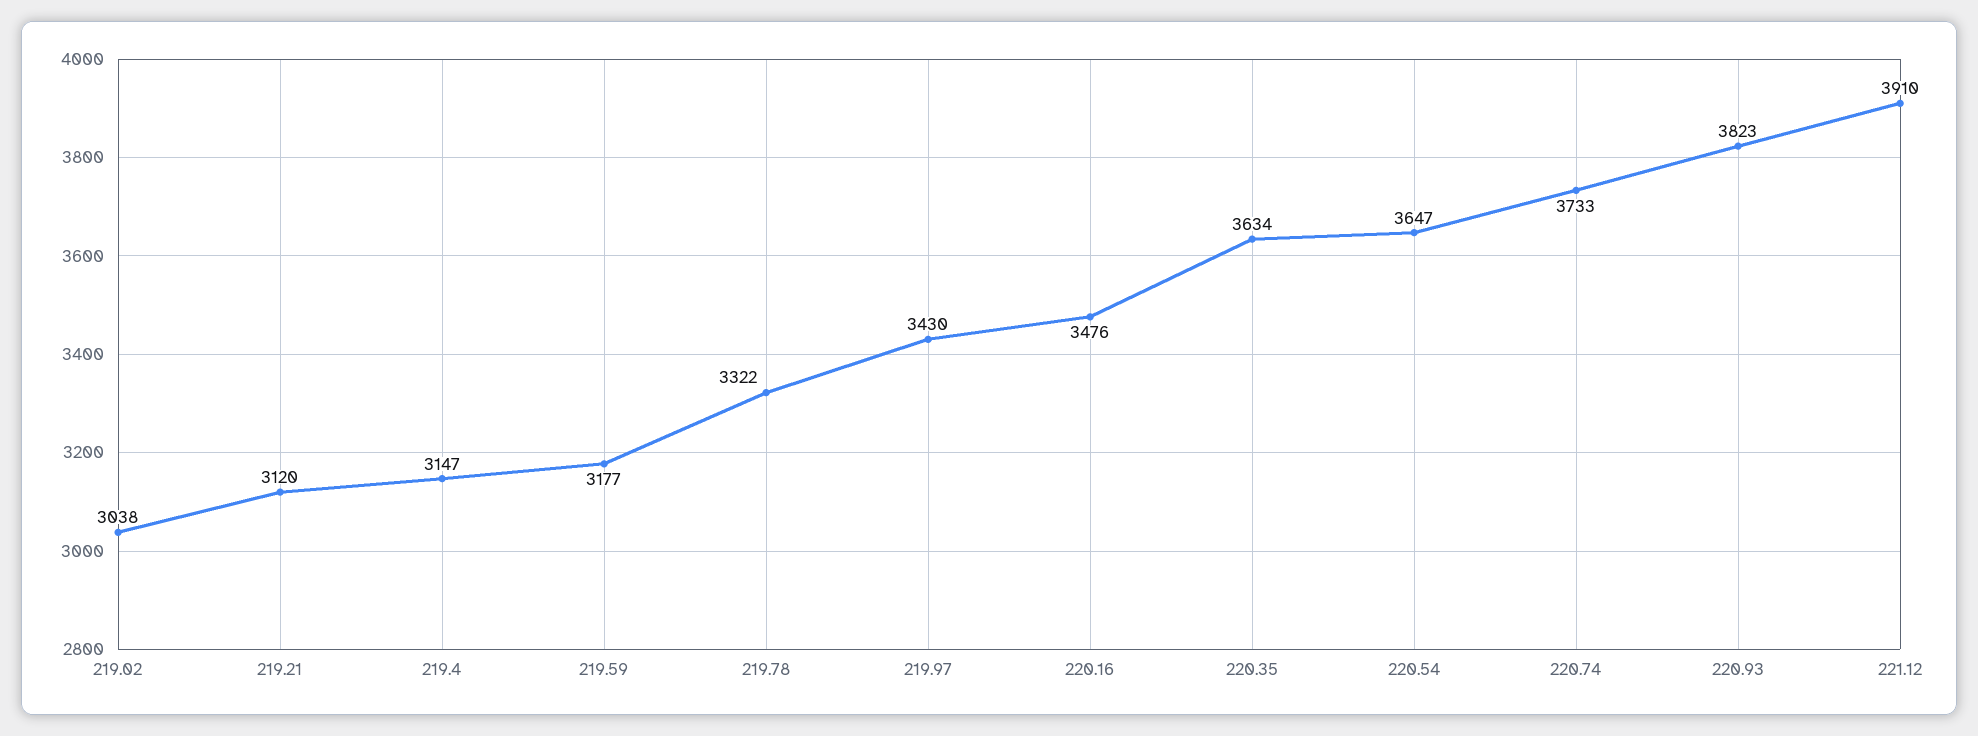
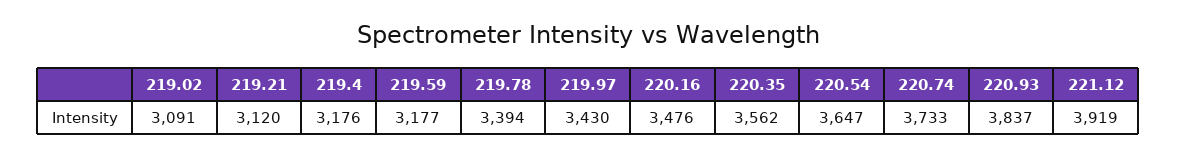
  {
-   "219.02": 3038,
+   "219.02": 3091,
    "219.21": 3120,
-   "219.4": 3147,
+   "219.4": 3176,
    "219.59": 3177,
-   "219.78": 3322,
+   "219.78": 3394,
    "219.97": 3430,
    "220.16": 3476,
-   "220.35": 3634,
+   "220.35": 3562,
    "220.54": 3647,
    "220.74": 3733,
-   "220.93": 3823,
+   "220.93": 3837,
-   "221.12": 3910
+   "221.12": 3919
  }

